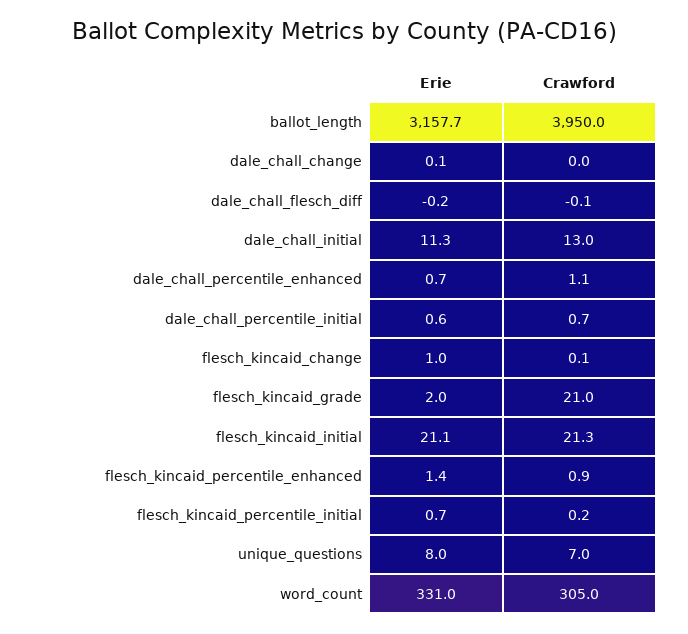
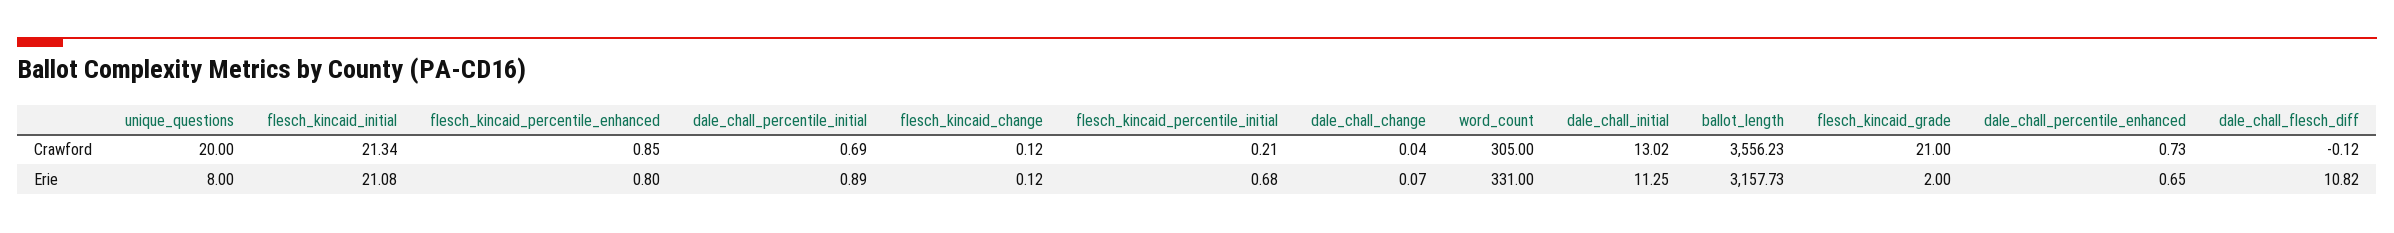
  {
    "Erie": {
      "ballot_length": 3157.73,
      "dale_chall_change": 0.07,
-     "dale_chall_flesch_diff": -0.2,
+     "dale_chall_flesch_diff": 10.82,
      "dale_chall_initial": 11.25,
      "dale_chall_percentile_enhanced": 0.65,
-     "dale_chall_percentile_initial": 0.6,
+     "dale_chall_percentile_initial": 0.89,
-     "flesch_kincaid_change": 1,
+     "flesch_kincaid_change": 0.12,
      "flesch_kincaid_grade": 2,
      "flesch_kincaid_initial": 21.08,
-     "flesch_kincaid_percentile_enhanced": 1.4,
+     "flesch_kincaid_percentile_enhanced": 0.8,
      "flesch_kincaid_percentile_initial": 0.68,
      "unique_questions": 8,
      "word_count": 331
    },
    "Crawford": {
-     "ballot_length": 3950,
+     "ballot_length": 3556.23,
      "dale_chall_change": 0.04,
      "dale_chall_flesch_diff": -0.12,
      "dale_chall_initial": 13.02,
-     "dale_chall_percentile_enhanced": 1.1,
+     "dale_chall_percentile_enhanced": 0.73,
      "dale_chall_percentile_initial": 0.69,
      "flesch_kincaid_change": 0.12,
      "flesch_kincaid_grade": 21,
      "flesch_kincaid_initial": 21.34,
      "flesch_kincaid_percentile_enhanced": 0.85,
      "flesch_kincaid_percentile_initial": 0.21,
-     "unique_questions": 7,
+     "unique_questions": 20,
      "word_count": 305
    }
  }

